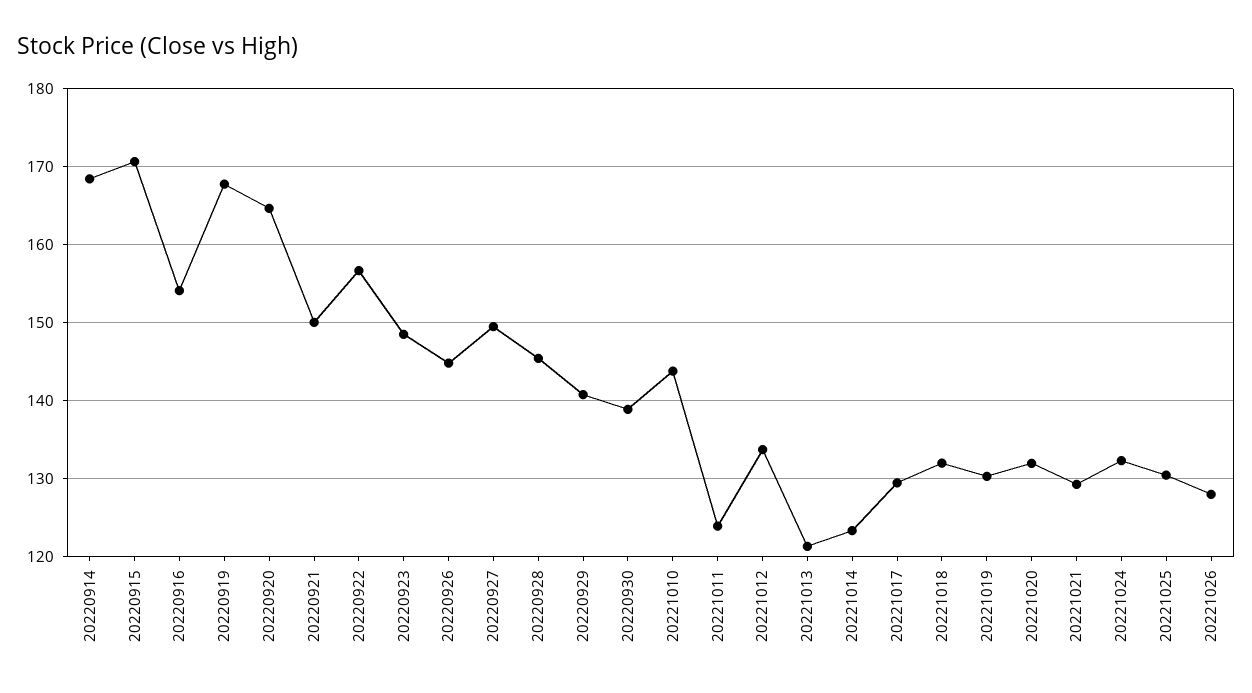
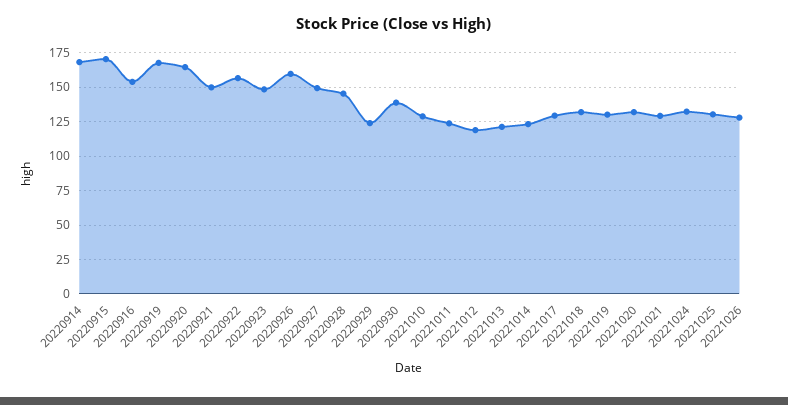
  {
    "20220914": 168,
    "20220915": 171,
    "20220916": 154,
    "20220919": 168,
    "20220920": 165,
    "20220921": 150,
    "20220922": 157,
    "20220923": 149,
-   "20220926": 145,
+   "20220926": 160,
    "20220927": 150,
    "20220928": 145,
-   "20220929": 141,
+   "20220929": 125,
    "20220930": 139,
-   "20221010": 144,
+   "20221010": 130,
    "20221011": 124,
-   "20221012": 134,
+   "20221012": 120,
    "20221013": 121,
    "20221014": 123,
    "20221017": 129,
    "20221018": 132,
    "20221019": 130,
    "20221020": 132,
    "20221021": 129,
    "20221024": 132,
    "20221025": 130,
    "20221026": 128
  }

